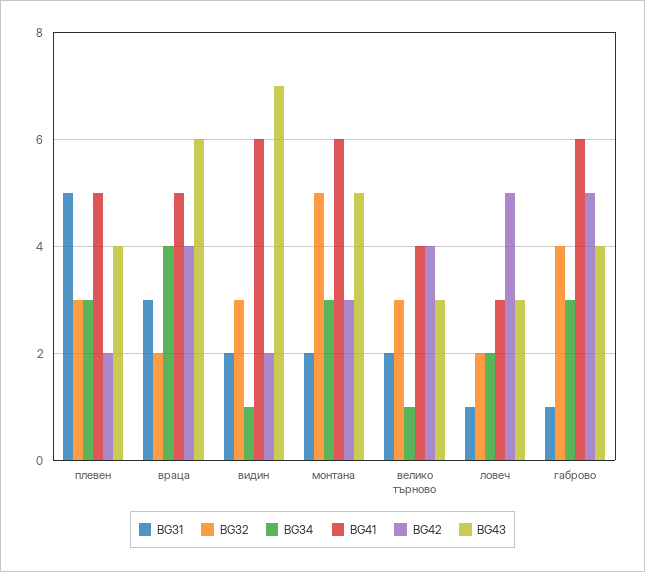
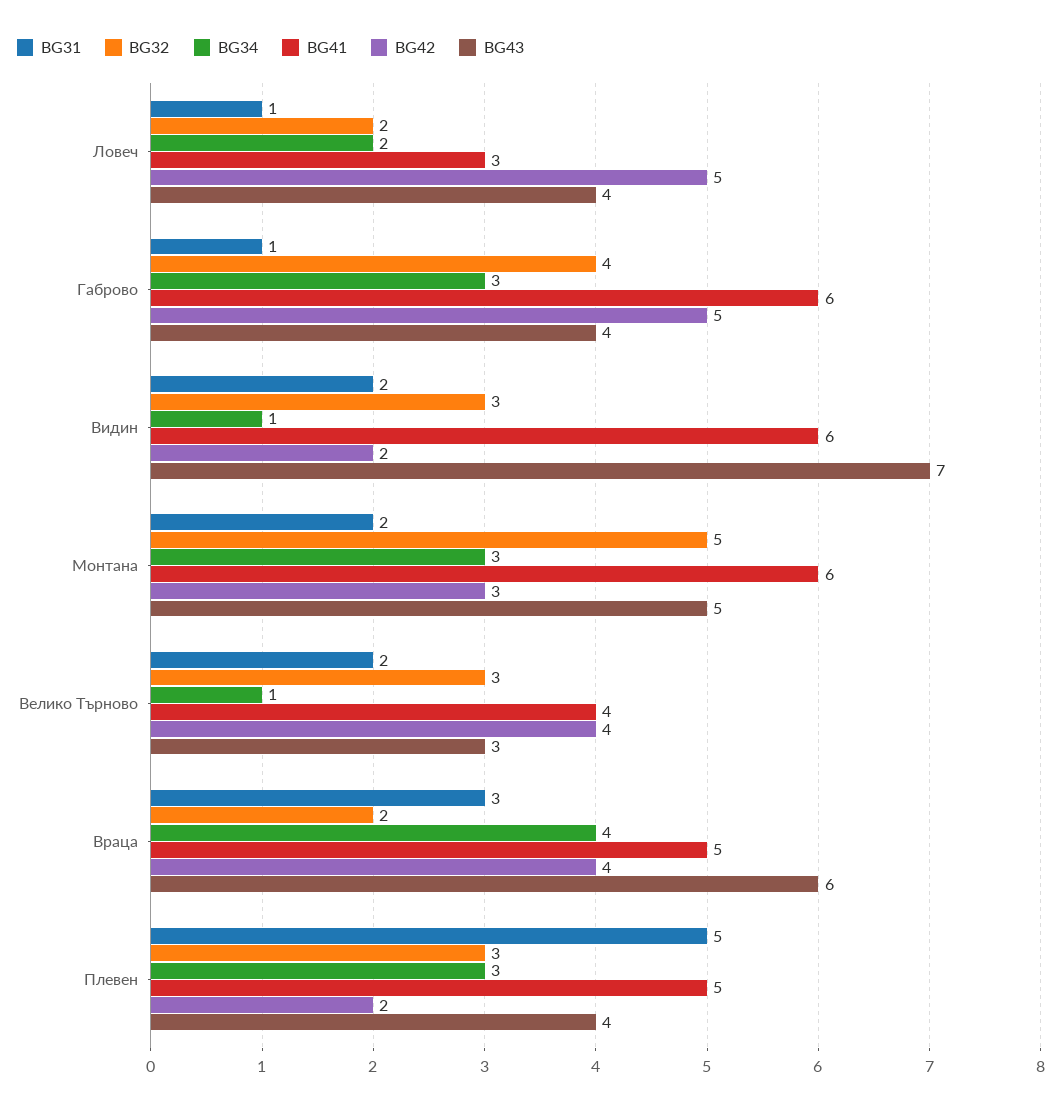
  {
    "BG31": {
      "плевен": 5,
      "враца": 3,
      "видин": 2,
      "монтана": 2,
      "велико търново": 2,
      "ловеч": 1,
      "габрово": 1
    },
    "BG32": {
      "плевен": 3,
      "враца": 2,
      "видин": 3,
      "монтана": 5,
      "велико търново": 3,
      "ловеч": 2,
      "габрово": 4
    },
    "BG34": {
      "плевен": 3,
      "враца": 4,
      "видин": 1,
      "монтана": 3,
      "велико търново": 1,
      "ловеч": 2,
      "габрово": 3
    },
    "BG41": {
      "плевен": 5,
      "враца": 5,
      "видин": 6,
      "монтана": 6,
      "велико търново": 4,
      "ловеч": 3,
      "габрово": 6
    },
    "BG42": {
      "плевен": 2,
      "враца": 4,
      "видин": 2,
      "монтана": 3,
      "велико търново": 4,
      "ловеч": 5,
      "габрово": 5
    },
    "BG43": {
      "плевен": 4,
      "враца": 6,
      "видин": 7,
      "монтана": 5,
      "велико търново": 3,
-     "ловеч": 3,
+     "ловеч": 4,
      "габрово": 4
    }
  }

